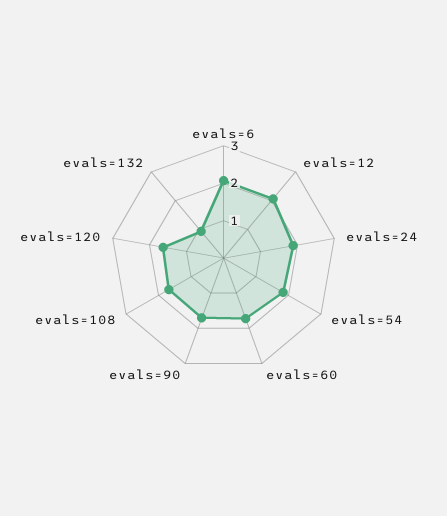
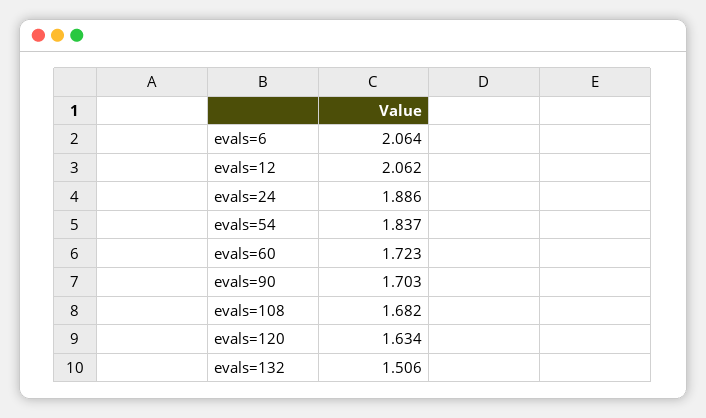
  {
    "evals=6": 2.064,
    "evals=12": 2.062,
    "evals=24": 1.886,
    "evals=54": 1.837,
    "evals=60": 1.723,
    "evals=90": 1.703,
    "evals=108": 1.682,
    "evals=120": 1.634,
-   "evals=132": 1
+   "evals=132": 1.506
  }

